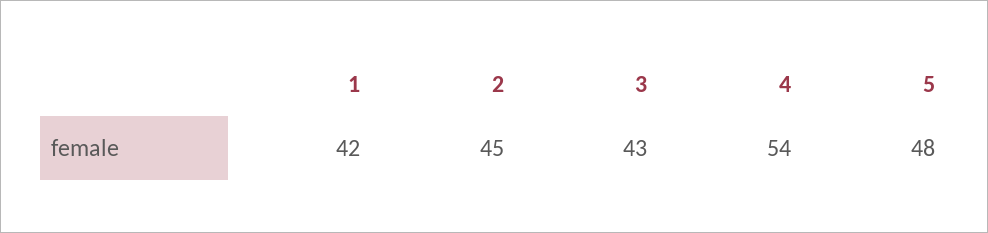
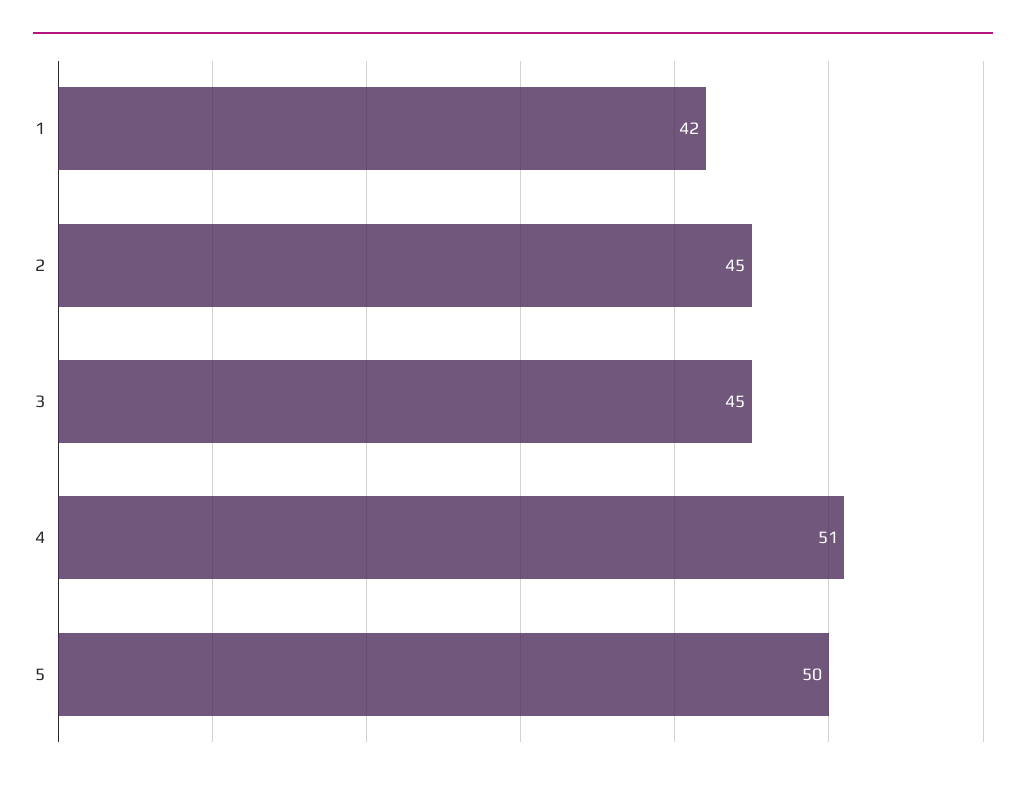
  {
    "1": 42,
    "2": 45,
-   "3": 43,
+   "3": 45,
-   "4": 54,
+   "4": 51,
-   "5": 48
+   "5": 50
  }

